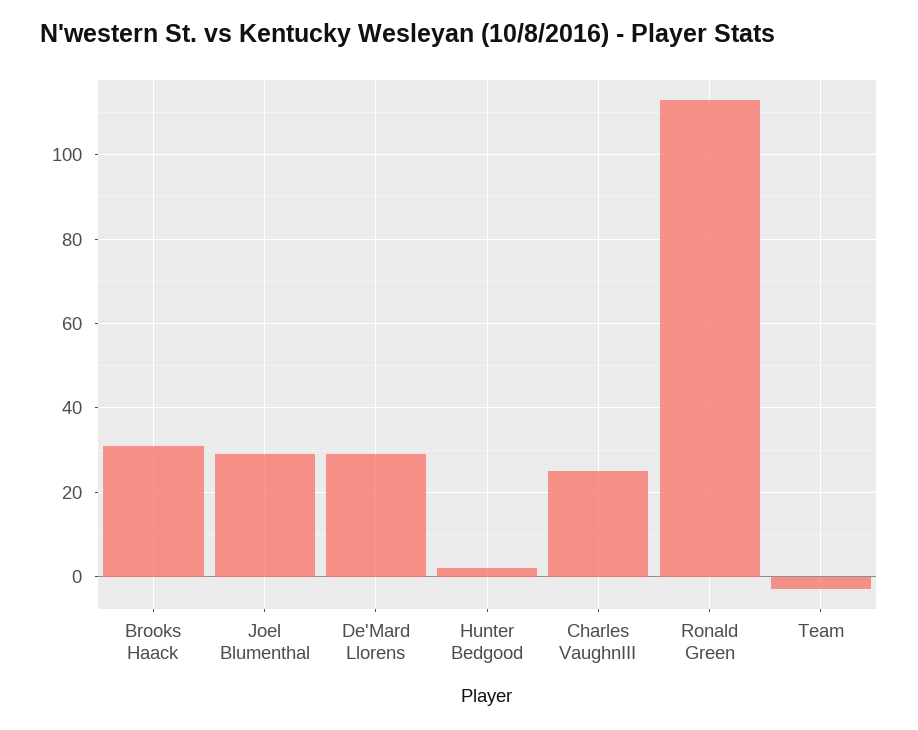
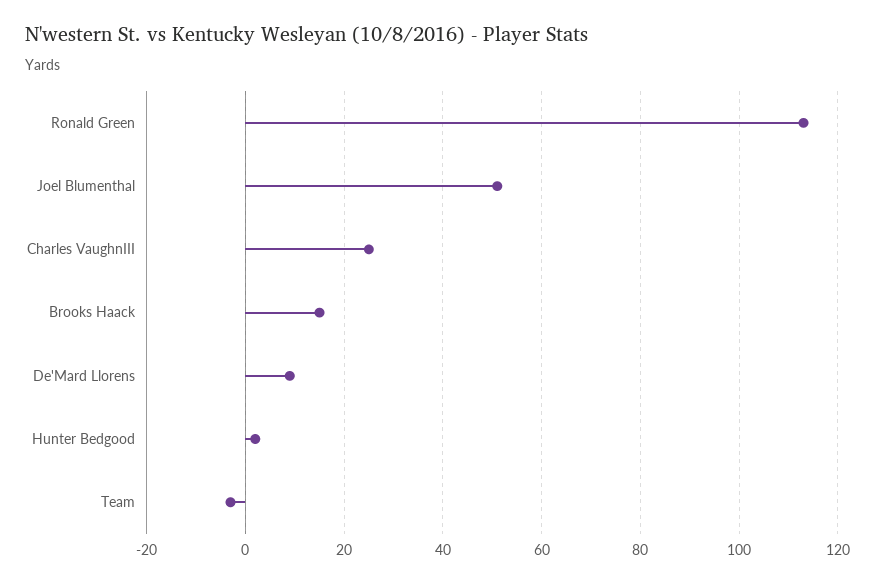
  {
-   "Brooks Haack": 30,
+   "Brooks Haack": 15,
-   "Joel Blumenthal": 30,
+   "Joel Blumenthal": 50,
-   "De'Mard Llorens": 30,
+   "De'Mard Llorens": 10,
    "Hunter Bedgood": 0,
    "Charles VaughnIII": 25,
    "Ronald Green": 115,
    "Team": -5
  }

